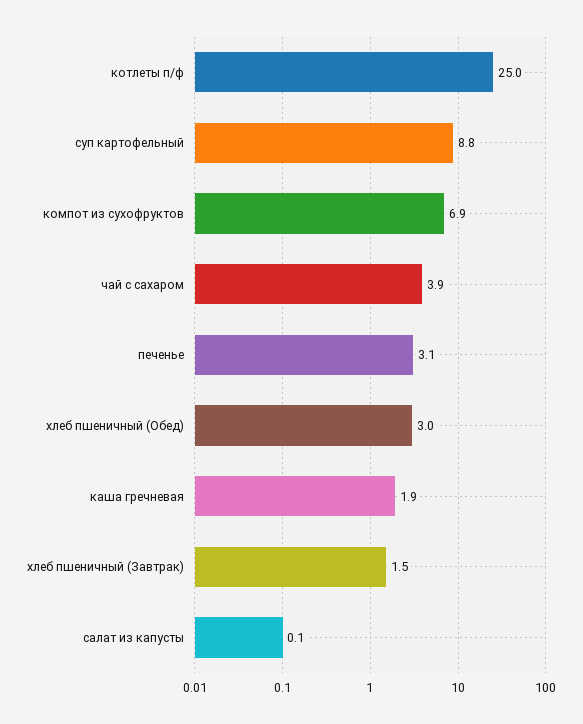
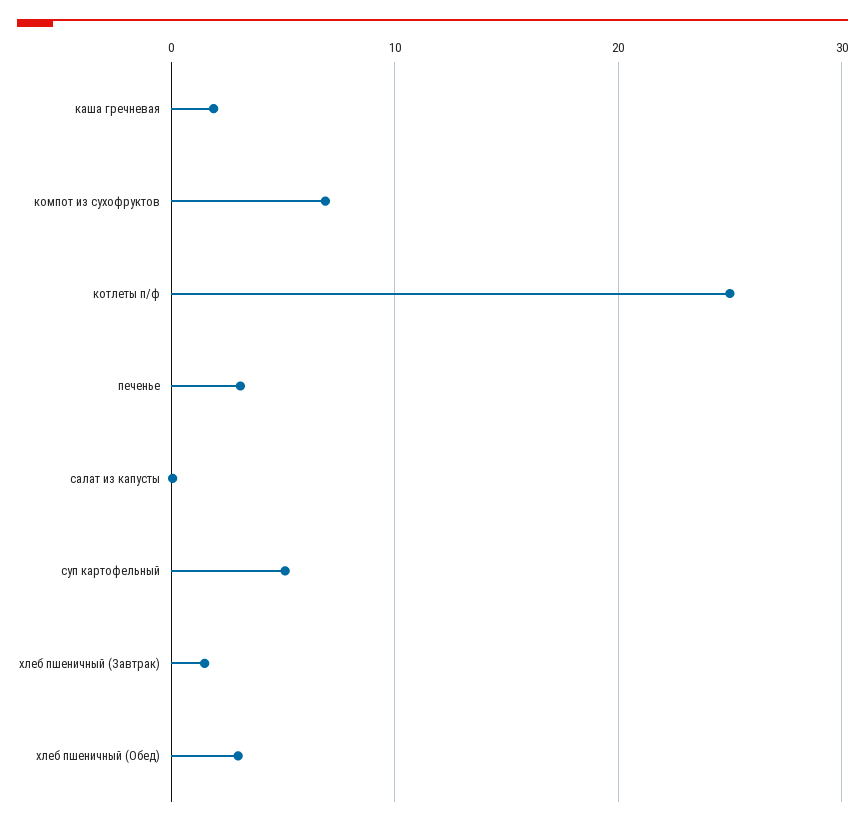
  {
    "котлеты п/ф": 25,
-   "суп картофельный": 8.8,
+   "суп картофельный": 5,
    "компот из сухофруктов": 6.9,
-   "чай с сахаром": 3.9,
    "печенье": 3.1,
    "хлеб пшеничный (Обед)": 3,
    "каша гречневая": 1.9,
    "хлеб пшеничный (Завтрак)": 1.5,
    "салат из капусты": 0.1
  }

